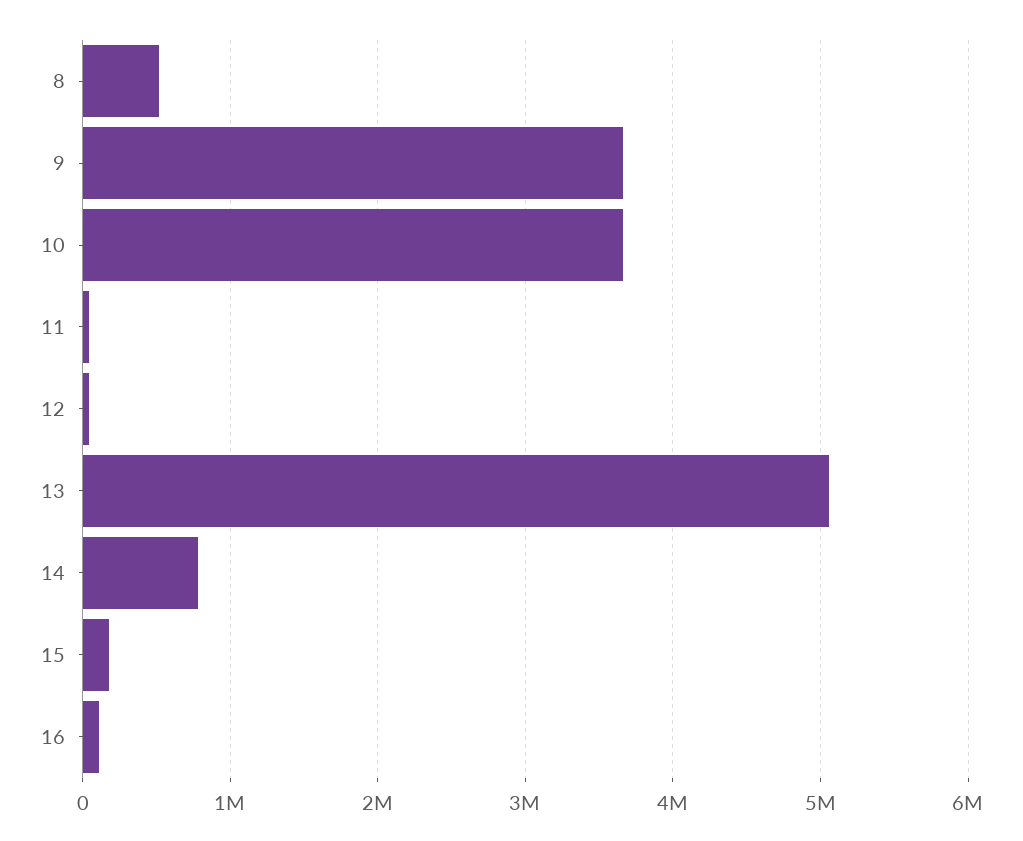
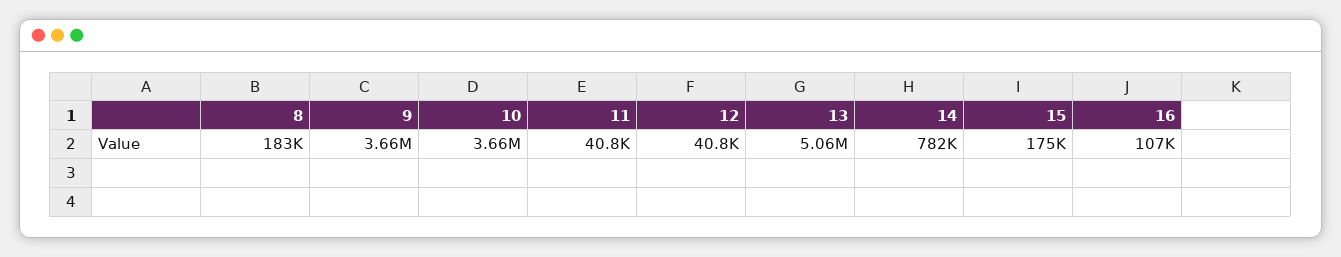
  {
-   "8": 500000,
+   "8": 183000,
    "9": 3660000,
    "10": 3660000,
    "11": 40800,
    "12": 40800,
    "13": 5060000,
    "14": 782000,
    "15": 175000,
    "16": 107000
  }

